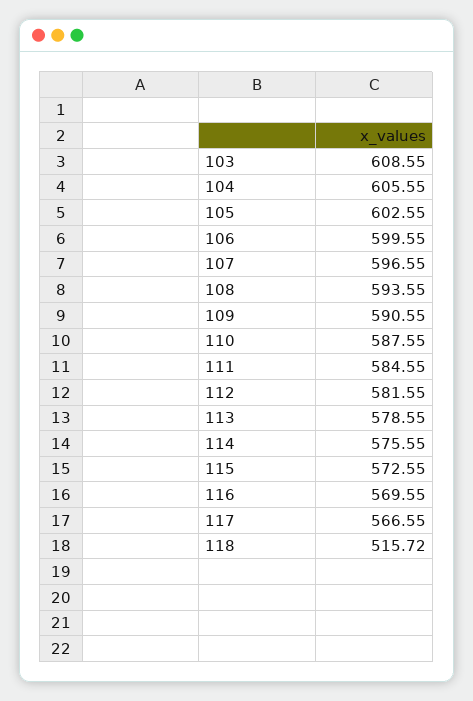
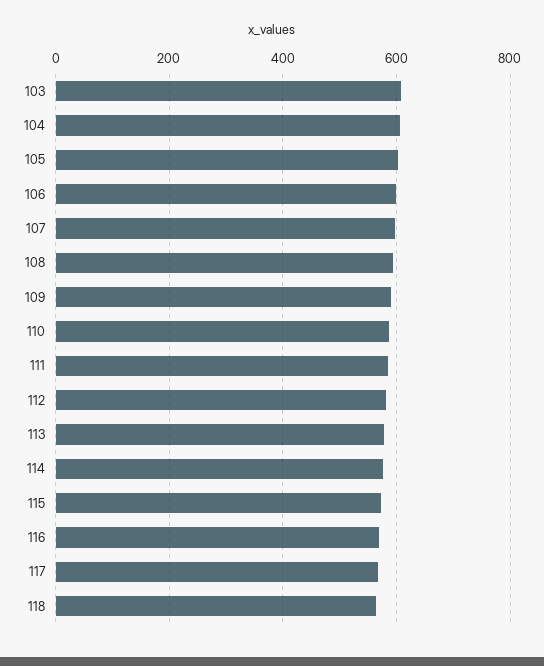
  {
    "103": 608.55,
    "104": 605.55,
    "105": 602.55,
    "106": 599.55,
    "107": 596.55,
    "108": 593.55,
    "109": 590.55,
    "110": 587.55,
    "111": 584.55,
    "112": 581.55,
    "113": 578.55,
    "114": 575.55,
    "115": 572.55,
    "116": 569.55,
    "117": 566.55,
-   "118": 515.72
+   "118": 560
  }

